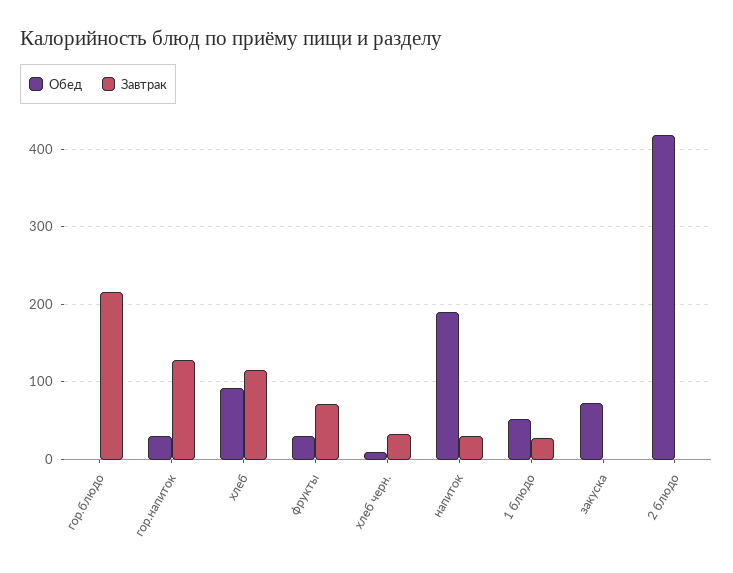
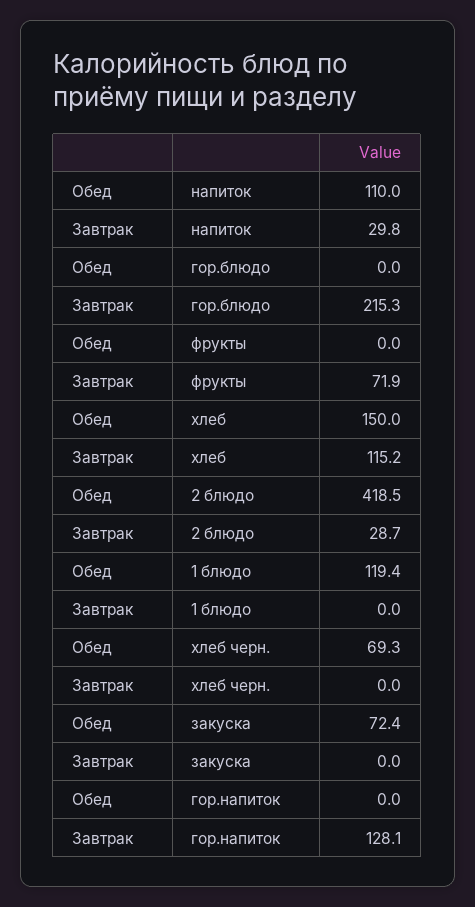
  {
    "Обед": {
      "гор.блюдо": 0,
-     "гор.напиток": 30,
+     "гор.напиток": 0,
-     "хлеб": 90,
+     "хлеб": 150,
-     "фрукты": 30,
+     "фрукты": 0,
-     "хлеб черн.": 10,
+     "хлеб черн.": 69.3,
-     "напиток": 190,
+     "напиток": 110,
-     "1 блюдо": 50,
+     "1 блюдо": 119.4,
      "закуска": 72.4,
      "2 блюдо": 418.5
    },
    "Завтрак": {
      "гор.блюдо": 215.3,
      "гор.напиток": 128.1,
      "хлеб": 115.2,
      "фрукты": 71.9,
-     "хлеб черн.": 30,
+     "хлеб черн.": 0,
      "напиток": 29.8,
-     "1 блюдо": 30,
+     "1 блюдо": 0,
      "закуска": 0,
-     "2 блюдо": 0
+     "2 блюдо": 28.7
    }
  }

